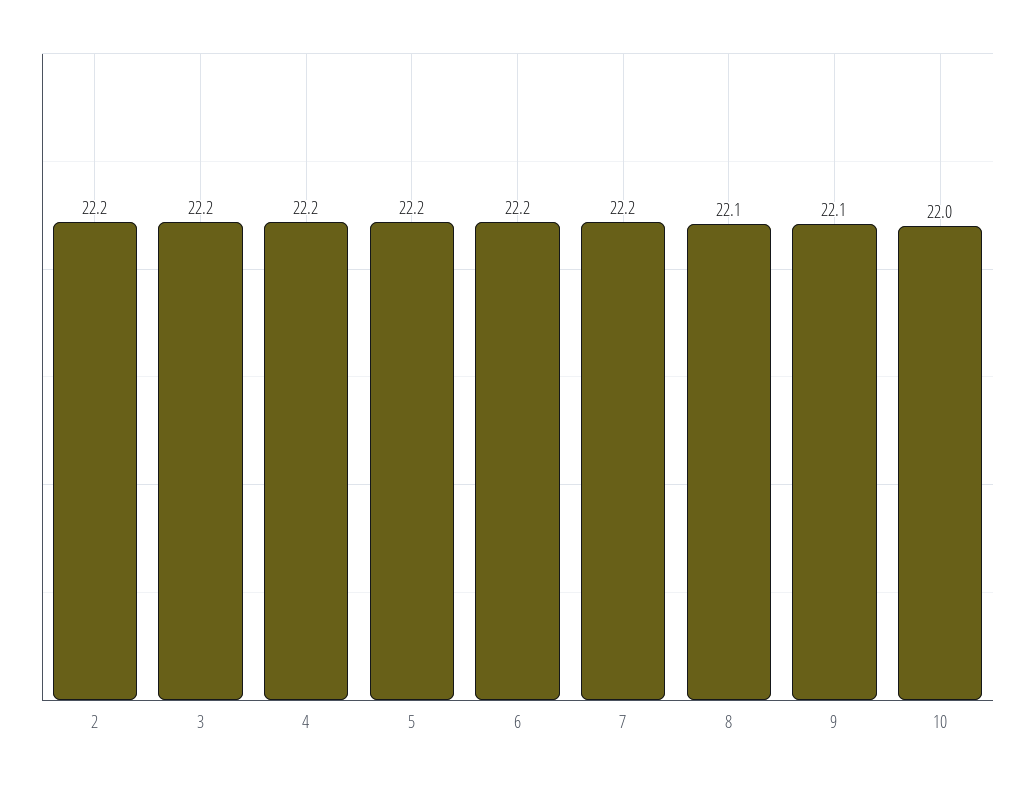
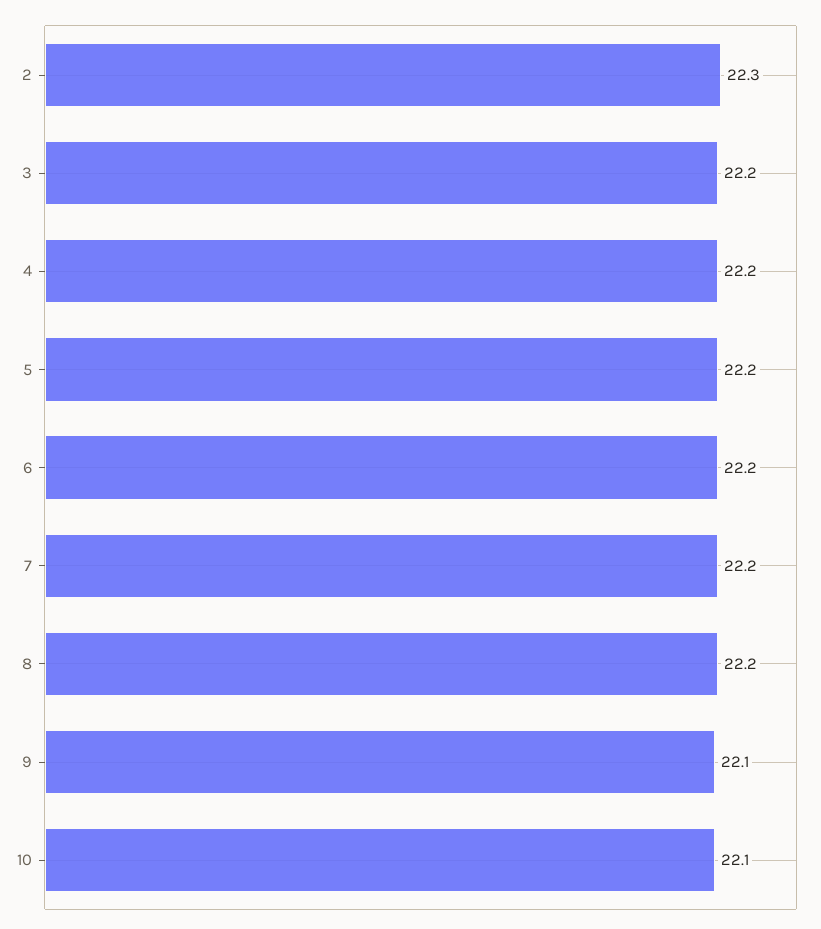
  {
-   "2": 22.2,
+   "2": 22.3,
    "3": 22.2,
    "4": 22.2,
    "5": 22.2,
    "6": 22.2,
    "7": 22.2,
-   "8": 22.1,
+   "8": 22.2,
    "9": 22.1,
-   "10": 22
+   "10": 22.1
  }

